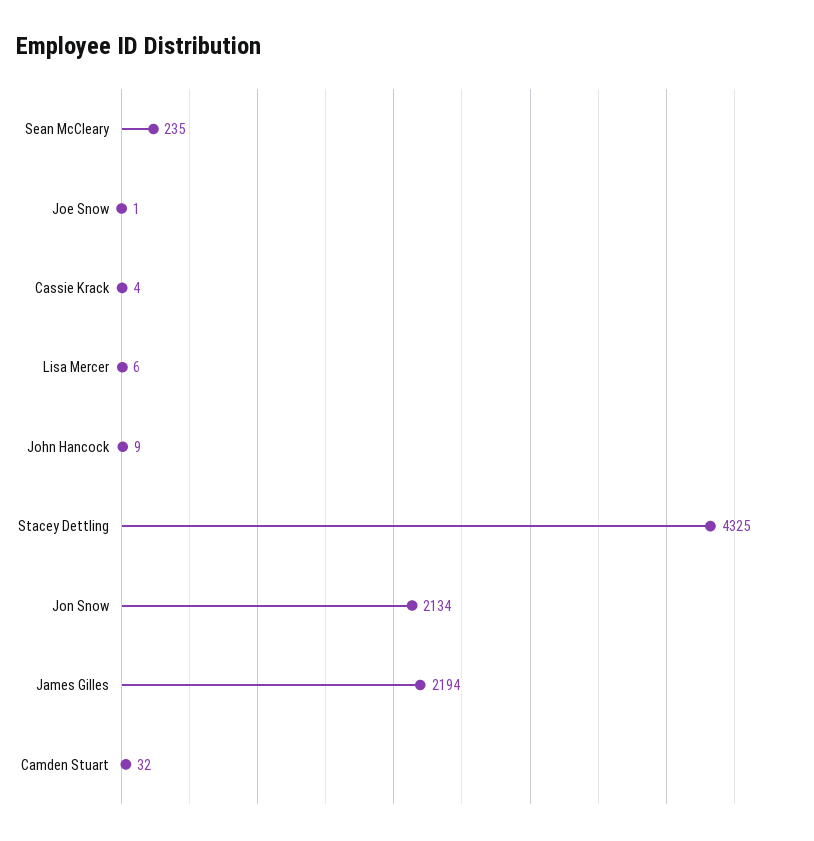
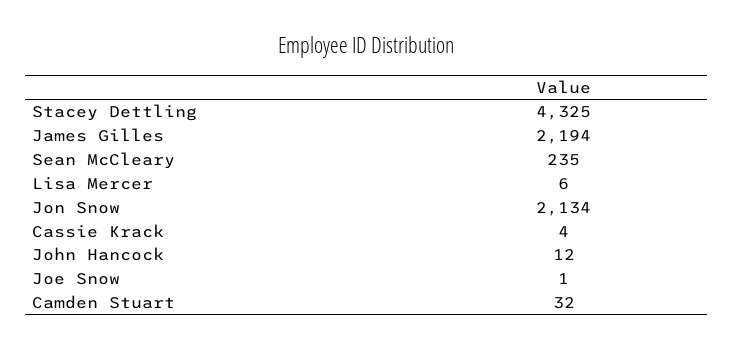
  {
    "Sean McCleary": 235,
    "Joe Snow": 1,
    "Cassie Krack": 4,
    "Lisa Mercer": 6,
-   "John Hancock": 9,
+   "John Hancock": 12,
    "Stacey Dettling": 4325,
    "Jon Snow": 2134,
    "James Gilles": 2194,
    "Camden Stuart": 32
  }

